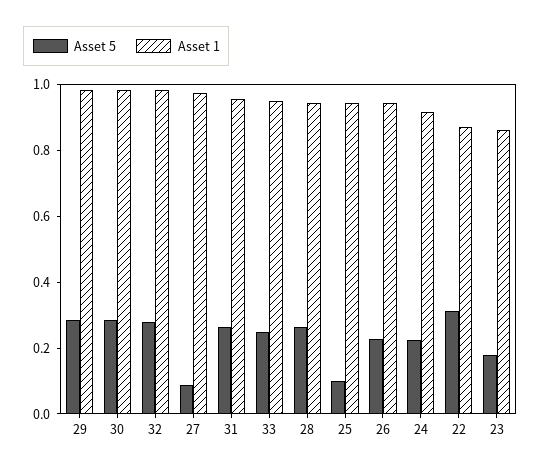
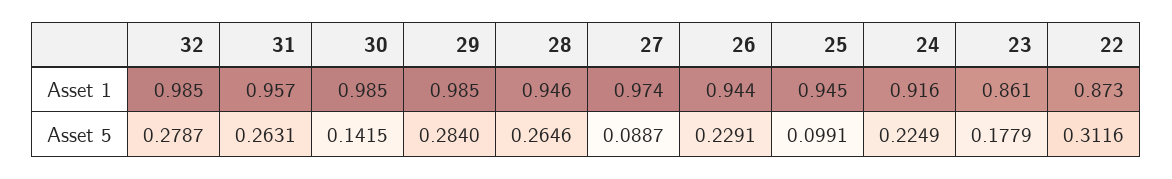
  {
    "Asset 5": {
      "29": 0.284,
-     "30": 0.3,
+     "30": 0.1415,
      "32": 0.2787,
      "27": 0.0887,
      "31": 0.2631,
-     "33": 0.25,
      "28": 0.2646,
      "25": 0.0991,
      "26": 0.2291,
      "24": 0.2249,
      "22": 0.3116,
      "23": 0.1779
    },
    "Asset 1": {
      "29": 0.985,
      "30": 0.985,
      "32": 0.985,
      "27": 0.974,
      "31": 0.957,
-     "33": 0.95,
      "28": 0.946,
      "25": 0.945,
      "26": 0.944,
      "24": 0.916,
      "22": 0.873,
      "23": 0.861
    }
  }

